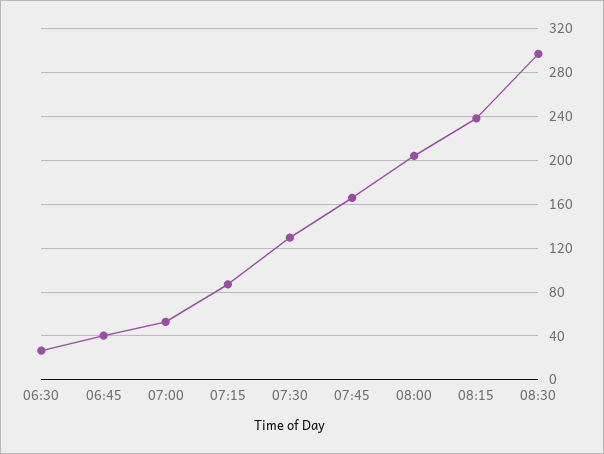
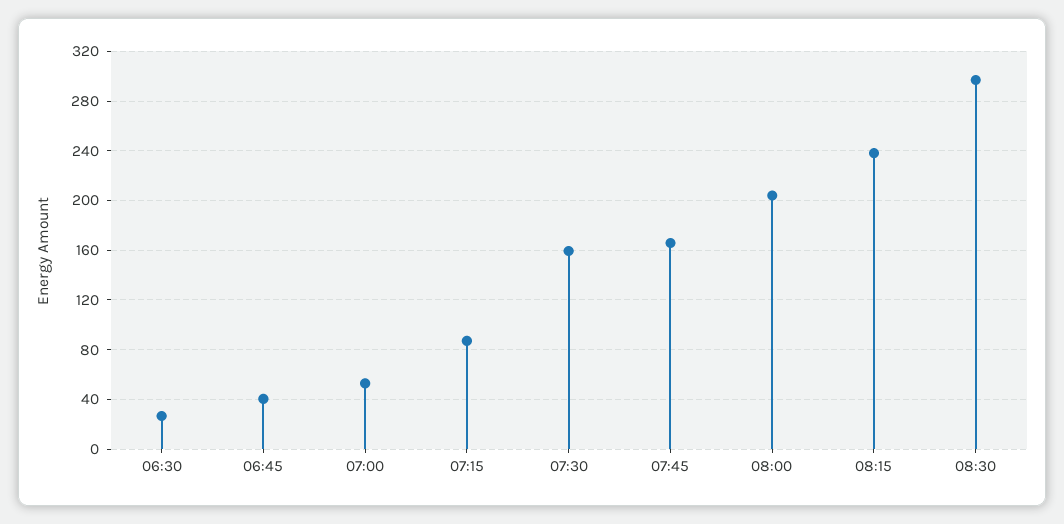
  {
    "06:30": 25,
    "06:45": 40,
    "07:00": 55,
    "07:15": 85,
-   "07:30": 130,
+   "07:30": 160,
    "07:45": 165,
    "08:00": 205,
    "08:15": 240,
    "08:30": 295
  }

